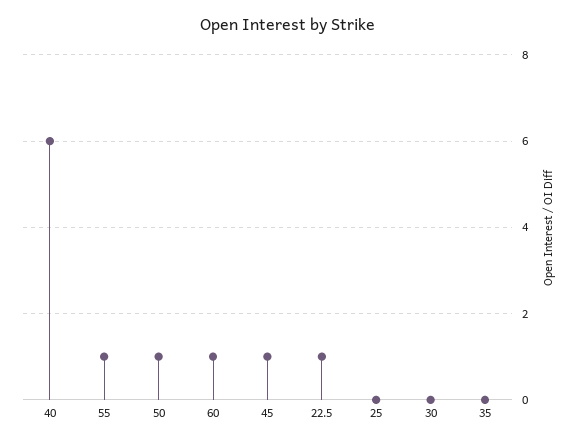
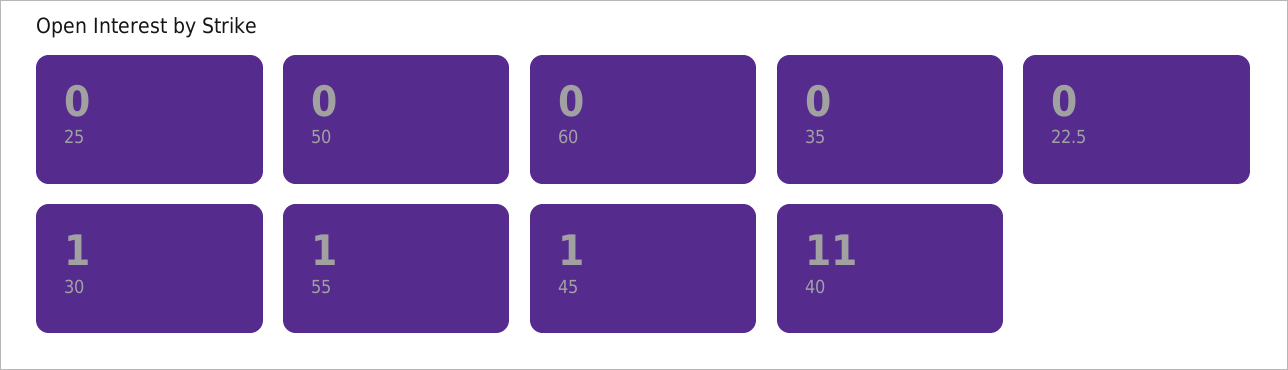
  {
-   "40": 6,
+   "40": 11,
    "55": 1,
-   "50": 1,
+   "50": 0,
-   "60": 1,
+   "60": 0,
    "45": 1,
-   "22.5": 1,
+   "22.5": 0,
    "25": 0,
-   "30": 0,
+   "30": 1,
    "35": 0
  }

